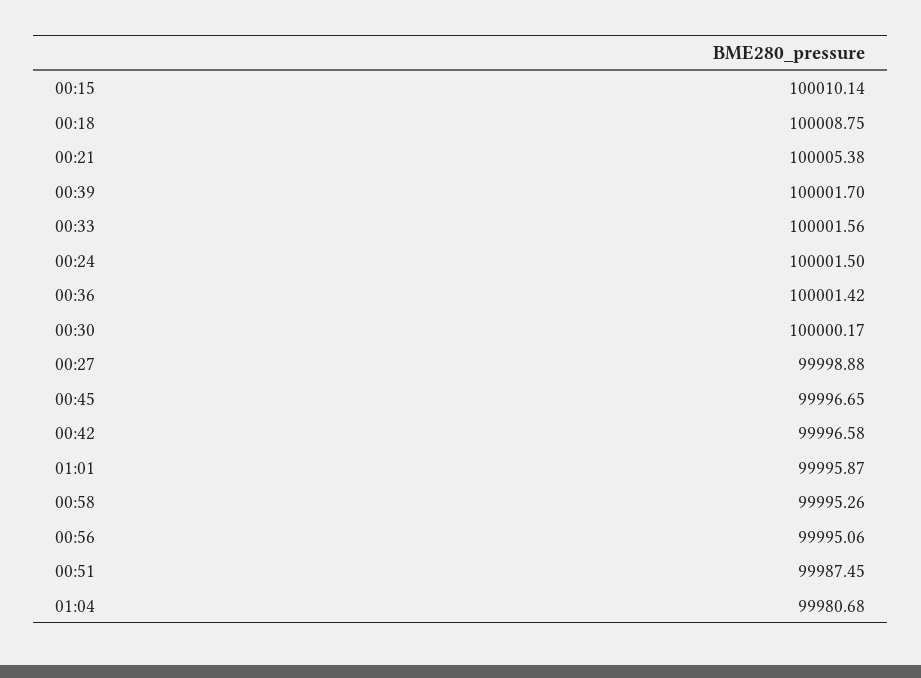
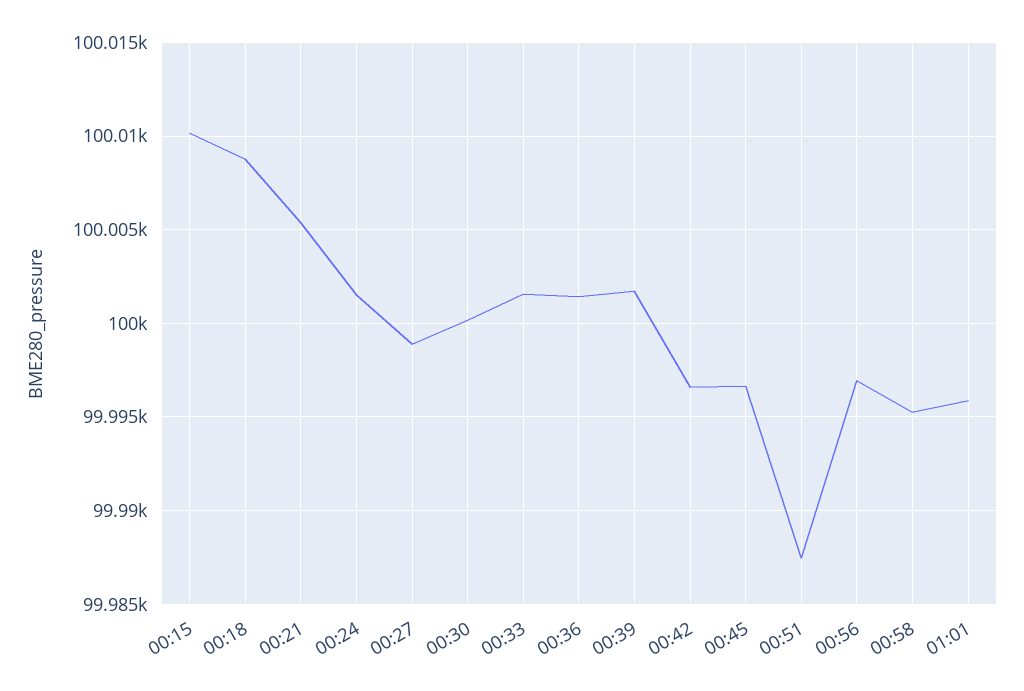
  {
    "00:15": 100010.14,
    "00:18": 100008.75,
    "00:21": 100005.38,
    "00:39": 100001.7,
    "00:33": 100001.56,
    "00:24": 100001.5,
    "00:36": 100001.42,
    "00:30": 100000.17,
    "00:27": 99998.88,
    "00:45": 99996.65,
    "00:42": 99996.58,
    "01:01": 99995.87,
    "00:58": 99995.26,
-   "00:56": 99995.06,
+   "00:56": 99997,
-   "00:51": 99987.45,
+   "00:51": 99987.45
-   "01:04": 99980.68
  }

